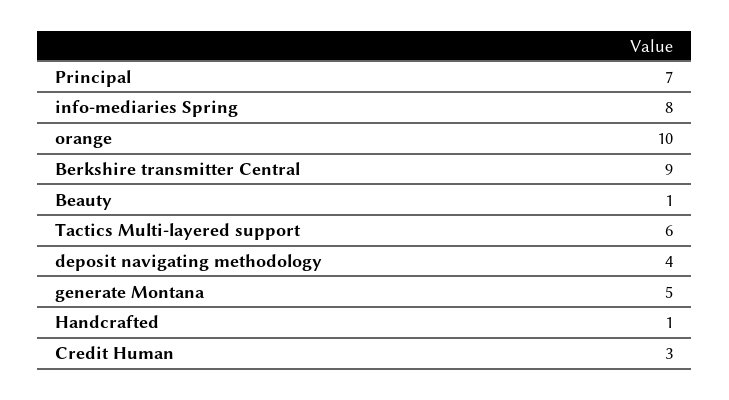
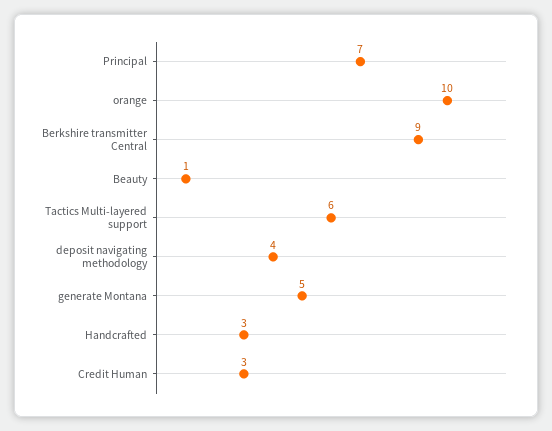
  {
    "Principal": 7,
-   "info-mediaries Spring": 8,
    "orange": 10,
    "Berkshire transmitter Central": 9,
    "Beauty": 1,
    "Tactics Multi-layered support": 6,
    "deposit navigating methodology": 4,
    "generate Montana": 5,
-   "Handcrafted": 1,
+   "Handcrafted": 3,
    "Credit Human": 3
  }

